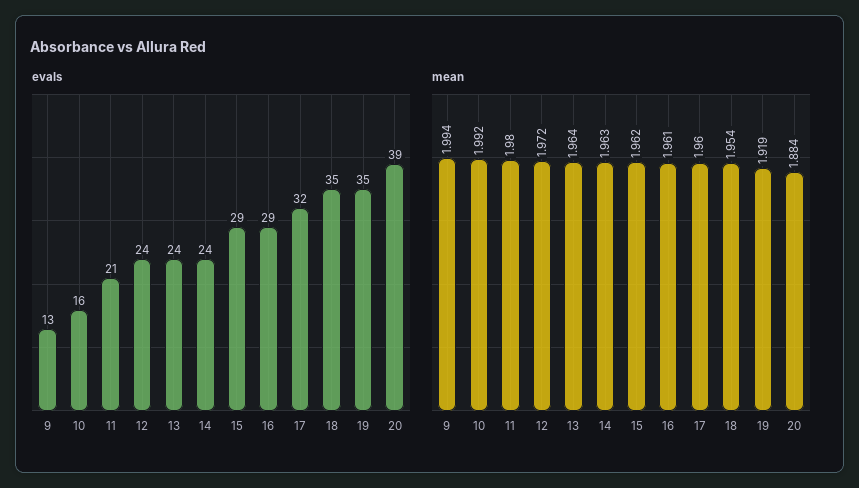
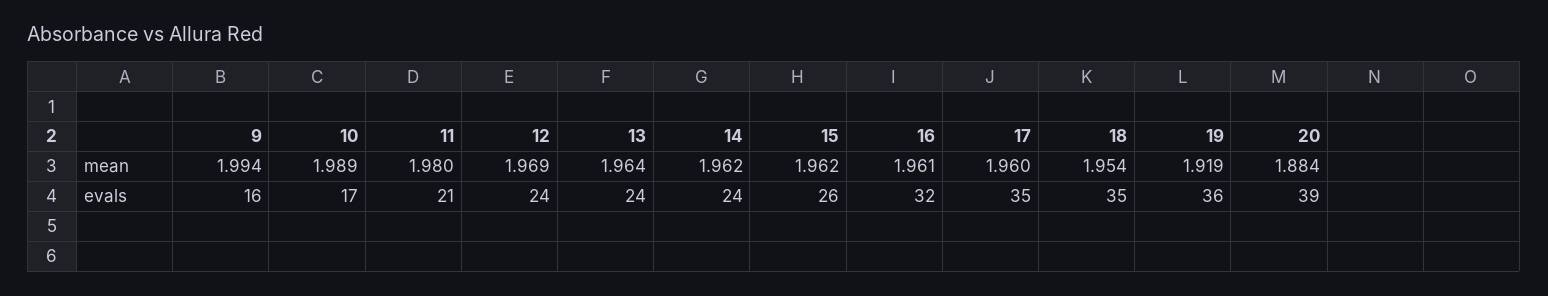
  {
    "evals": {
-     "9": 13,
+     "9": 16,
-     "10": 16,
+     "10": 17,
      "11": 21,
      "12": 24,
      "13": 24,
      "14": 24,
-     "15": 29,
+     "15": 26,
-     "16": 29,
+     "16": 32,
-     "17": 32,
+     "17": 35,
      "18": 35,
-     "19": 35,
+     "19": 36,
      "20": 39
    },
    "mean": {
      "9": 1.994,
-     "10": 1.992,
+     "10": 1.989,
      "11": 1.98,
-     "12": 1.972,
+     "12": 1.969,
      "13": 1.964,
-     "14": 1.963,
+     "14": 1.962,
      "15": 1.962,
      "16": 1.961,
      "17": 1.96,
      "18": 1.954,
      "19": 1.919,
      "20": 1.884
    }
  }

